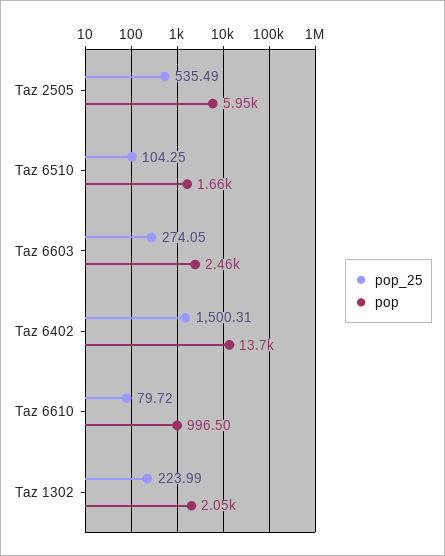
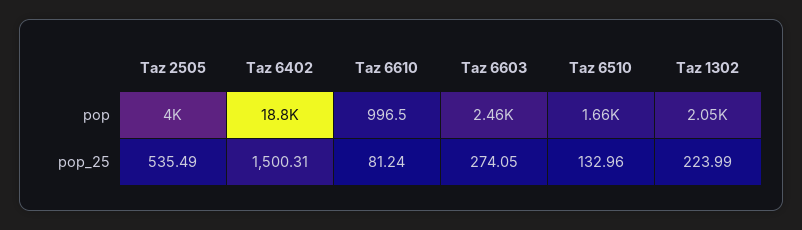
  {
    "pop_25": {
      "Taz 2505": 535.49,
-     "Taz 6510": 104.25,
+     "Taz 6510": 132.96,
      "Taz 6603": 274.05,
      "Taz 6402": 1500.31,
-     "Taz 6610": 79.72,
+     "Taz 6610": 81.24,
      "Taz 1302": 223.99
    },
    "pop": {
-     "Taz 2505": 5950,
+     "Taz 2505": 4000,
      "Taz 6510": 1660,
      "Taz 6603": 2460,
-     "Taz 6402": 13700,
+     "Taz 6402": 18800,
      "Taz 6610": 996.5,
      "Taz 1302": 2050
    }
  }

